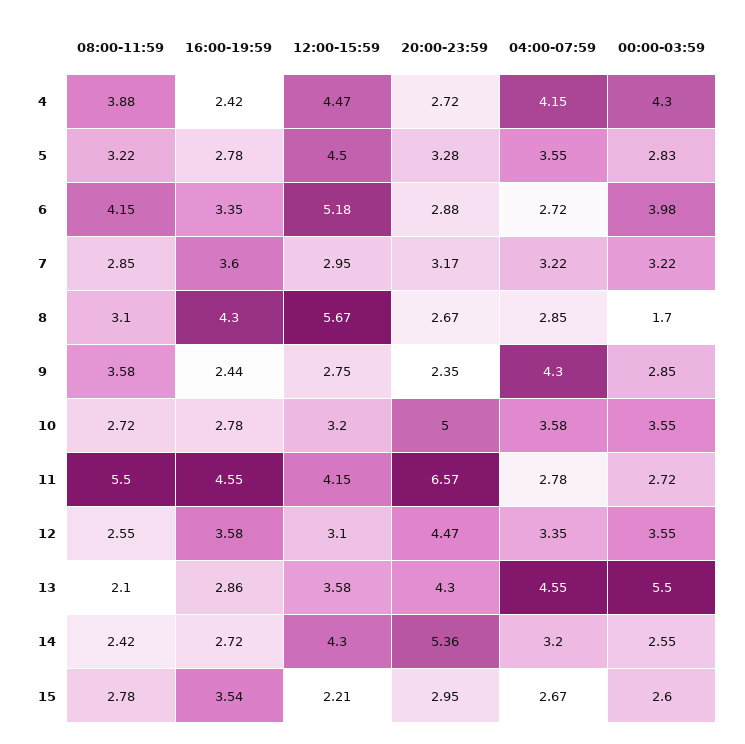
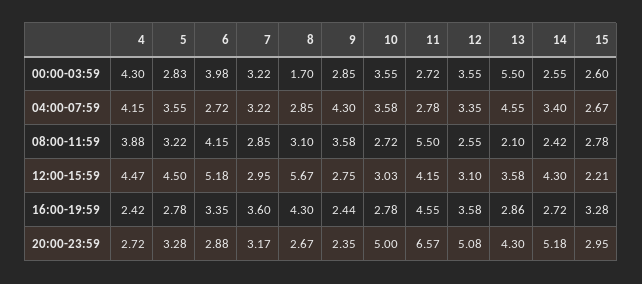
  {
    "08:00-11:59": {
      "4": 3.88,
      "5": 3.22,
      "6": 4.15,
      "7": 2.85,
      "8": 3.1,
      "9": 3.58,
      "10": 2.72,
      "11": 5.5,
      "12": 2.55,
      "13": 2.1,
      "14": 2.42,
      "15": 2.78
    },
    "16:00-19:59": {
      "4": 2.42,
      "5": 2.78,
      "6": 3.35,
      "7": 3.6,
      "8": 4.3,
      "9": 2.44,
      "10": 2.78,
      "11": 4.55,
      "12": 3.58,
      "13": 2.86,
      "14": 2.72,
-     "15": 3.54
+     "15": 3.28
    },
    "12:00-15:59": {
      "4": 4.47,
      "5": 4.5,
      "6": 5.18,
      "7": 2.95,
      "8": 5.67,
      "9": 2.75,
-     "10": 3.2,
+     "10": 3.03,
      "11": 4.15,
      "12": 3.1,
      "13": 3.58,
      "14": 4.3,
      "15": 2.21
    },
    "20:00-23:59": {
      "4": 2.72,
      "5": 3.28,
      "6": 2.88,
      "7": 3.17,
      "8": 2.67,
      "9": 2.35,
      "10": 5,
      "11": 6.57,
-     "12": 4.47,
+     "12": 5.08,
      "13": 4.3,
-     "14": 5.36,
+     "14": 5.18,
      "15": 2.95
    },
    "04:00-07:59": {
      "4": 4.15,
      "5": 3.55,
      "6": 2.72,
      "7": 3.22,
      "8": 2.85,
      "9": 4.3,
      "10": 3.58,
      "11": 2.78,
      "12": 3.35,
      "13": 4.55,
-     "14": 3.2,
+     "14": 3.4,
      "15": 2.67
    },
    "00:00-03:59": {
      "4": 4.3,
      "5": 2.83,
      "6": 3.98,
      "7": 3.22,
      "8": 1.7,
      "9": 2.85,
      "10": 3.55,
      "11": 2.72,
      "12": 3.55,
      "13": 5.5,
      "14": 2.55,
      "15": 2.6
    }
  }

